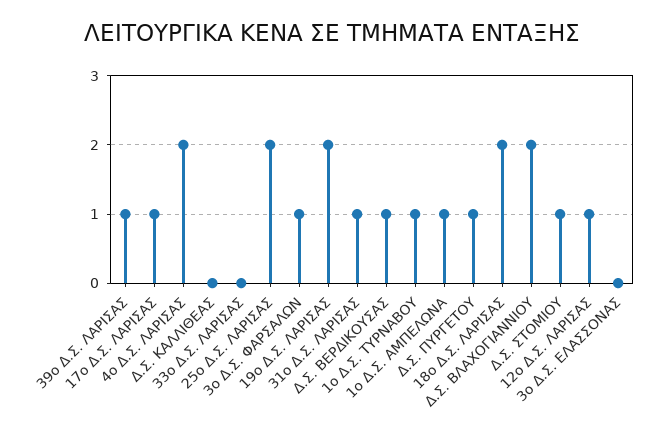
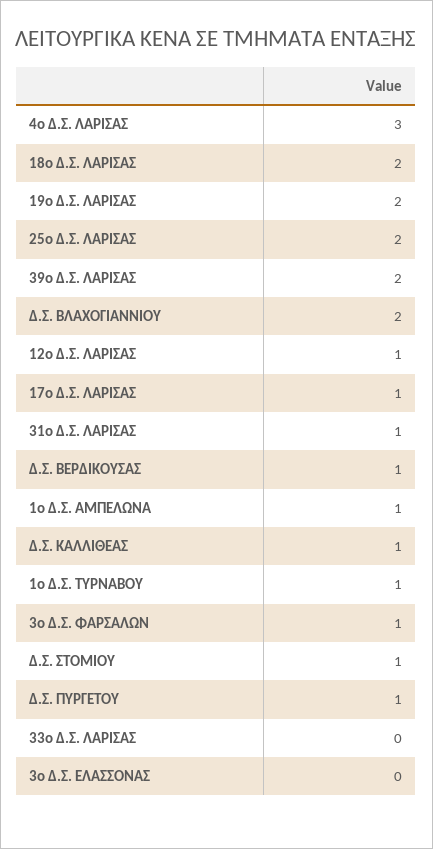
  {
-   "39ο Δ.Σ. ΛΑΡΙΣΑΣ": 1,
+   "39ο Δ.Σ. ΛΑΡΙΣΑΣ": 2,
    "17ο Δ.Σ. ΛΑΡΙΣΑΣ": 1,
-   "4ο Δ.Σ. ΛΑΡΙΣΑΣ": 2,
+   "4ο Δ.Σ. ΛΑΡΙΣΑΣ": 3,
-   "Δ.Σ. ΚΑΛΛΙΘΕΑΣ": 0,
+   "Δ.Σ. ΚΑΛΛΙΘΕΑΣ": 1,
    "33ο Δ.Σ. ΛΑΡΙΣΑΣ": 0,
    "25ο Δ.Σ. ΛΑΡΙΣΑΣ": 2,
    "3ο Δ.Σ. ΦΑΡΣΑΛΩΝ": 1,
    "19ο Δ.Σ. ΛΑΡΙΣΑΣ": 2,
    "31ο Δ.Σ. ΛΑΡΙΣΑΣ": 1,
    "Δ.Σ. ΒΕΡΔΙΚΟΥΣΑΣ": 1,
    "1ο Δ.Σ. ΤΥΡΝΑΒΟΥ": 1,
    "1ο Δ.Σ. ΑΜΠΕΛΩΝΑ": 1,
    "Δ.Σ. ΠΥΡΓΕΤΟΥ": 1,
    "18ο Δ.Σ. ΛΑΡΙΣΑΣ": 2,
    "Δ.Σ. ΒΛΑΧΟΓΙΑΝΝΙΟΥ": 2,
    "Δ.Σ. ΣΤΟΜΙΟΥ": 1,
    "12ο Δ.Σ. ΛΑΡΙΣΑΣ": 1,
    "3ο Δ.Σ. ΕΛΑΣΣΟΝΑΣ": 0
  }

